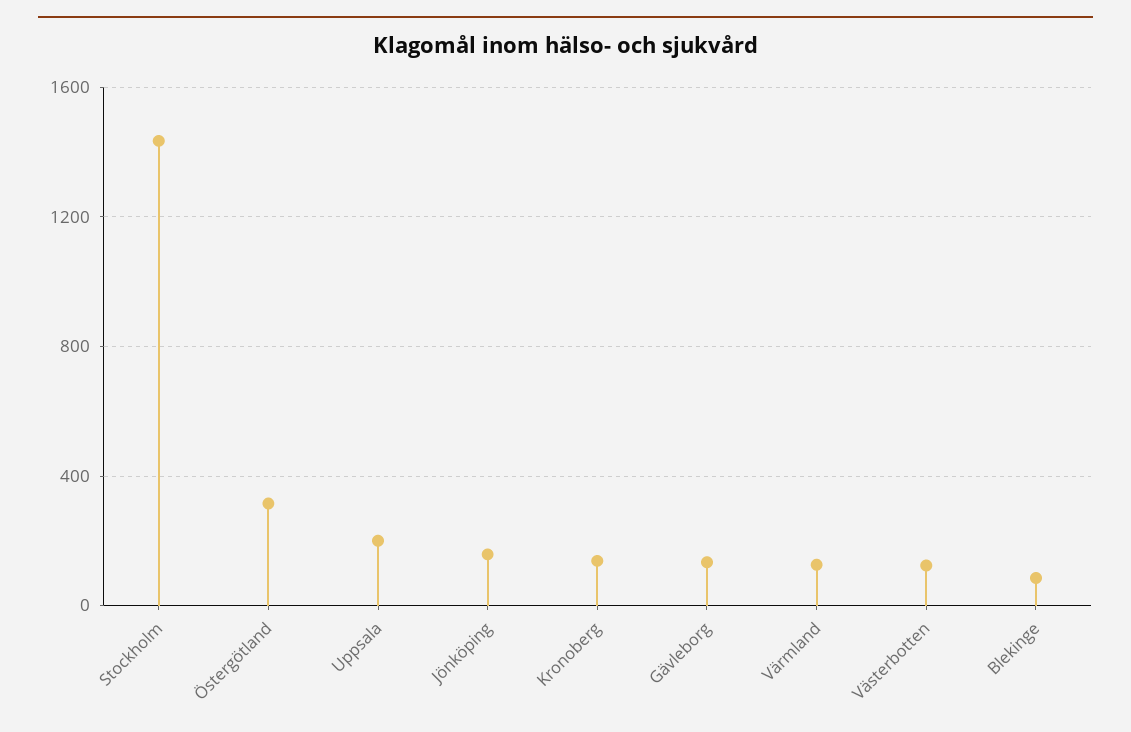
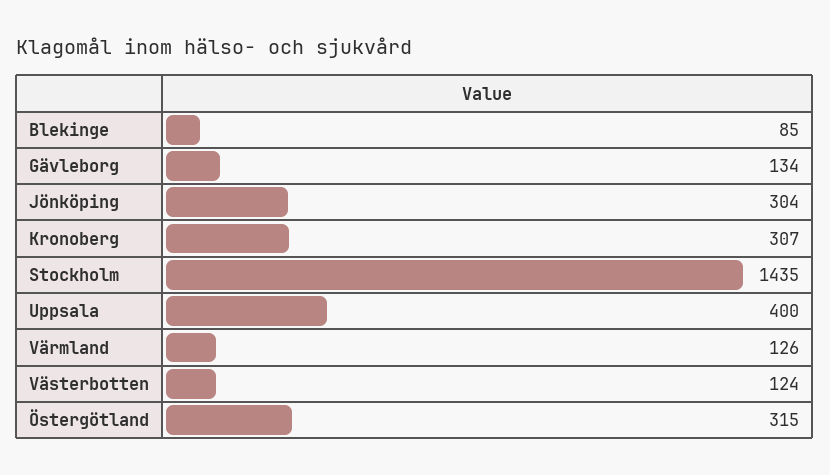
  {
    "Stockholm": 1435,
    "Östergötland": 315,
-   "Uppsala": 200,
+   "Uppsala": 400,
-   "Jönköping": 150,
+   "Jönköping": 304,
-   "Kronoberg": 150,
+   "Kronoberg": 307,
    "Gävleborg": 134,
    "Värmland": 126,
    "Västerbotten": 124,
    "Blekinge": 85
  }

